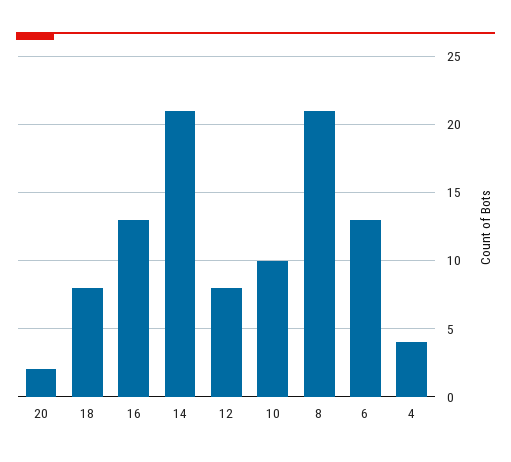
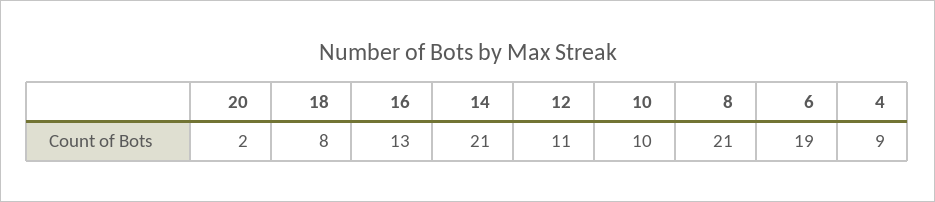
  {
    "20": 2,
    "18": 8,
    "16": 13,
    "14": 21,
-   "12": 8,
+   "12": 11,
    "10": 10,
    "8": 21,
-   "6": 13,
+   "6": 19,
-   "4": 4
+   "4": 9
  }

